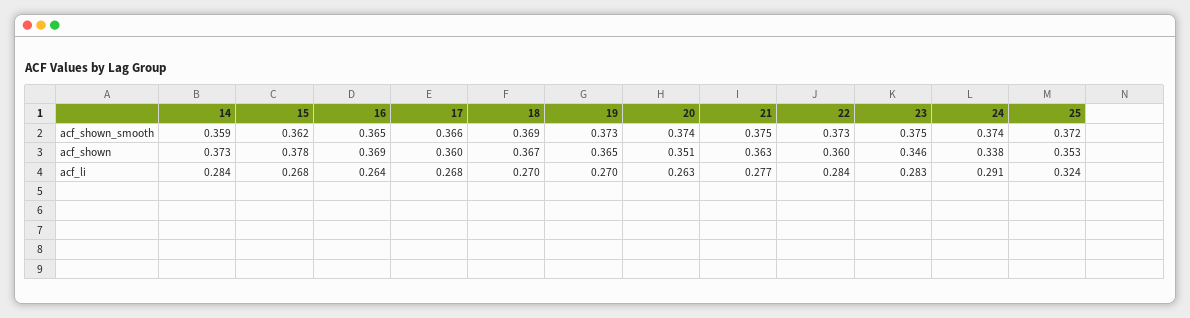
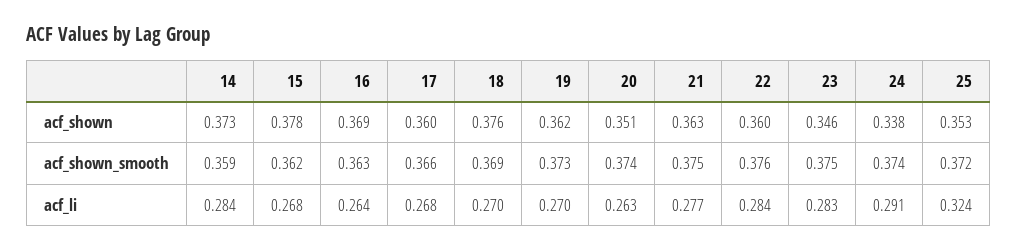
  {
    "14": {
      "acf_shown_smooth": 0.359,
      "acf_shown": 0.373,
      "acf_li": 0.284
    },
    "15": {
      "acf_shown_smooth": 0.362,
      "acf_shown": 0.378,
      "acf_li": 0.268
    },
    "16": {
-     "acf_shown_smooth": 0.365,
+     "acf_shown_smooth": 0.363,
      "acf_shown": 0.369,
      "acf_li": 0.264
    },
    "17": {
      "acf_shown_smooth": 0.366,
      "acf_shown": 0.36,
      "acf_li": 0.268
    },
    "18": {
      "acf_shown_smooth": 0.369,
-     "acf_shown": 0.367,
+     "acf_shown": 0.376,
      "acf_li": 0.27
    },
    "19": {
      "acf_shown_smooth": 0.373,
-     "acf_shown": 0.365,
+     "acf_shown": 0.362,
      "acf_li": 0.27
    },
    "20": {
      "acf_shown_smooth": 0.374,
      "acf_shown": 0.351,
      "acf_li": 0.263
    },
    "21": {
      "acf_shown_smooth": 0.375,
      "acf_shown": 0.363,
      "acf_li": 0.277
    },
    "22": {
-     "acf_shown_smooth": 0.373,
+     "acf_shown_smooth": 0.376,
      "acf_shown": 0.36,
      "acf_li": 0.284
    },
    "23": {
      "acf_shown_smooth": 0.375,
      "acf_shown": 0.346,
      "acf_li": 0.283
    },
    "24": {
      "acf_shown_smooth": 0.374,
      "acf_shown": 0.338,
      "acf_li": 0.291
    },
    "25": {
      "acf_shown_smooth": 0.372,
      "acf_shown": 0.353,
      "acf_li": 0.324
    }
  }

